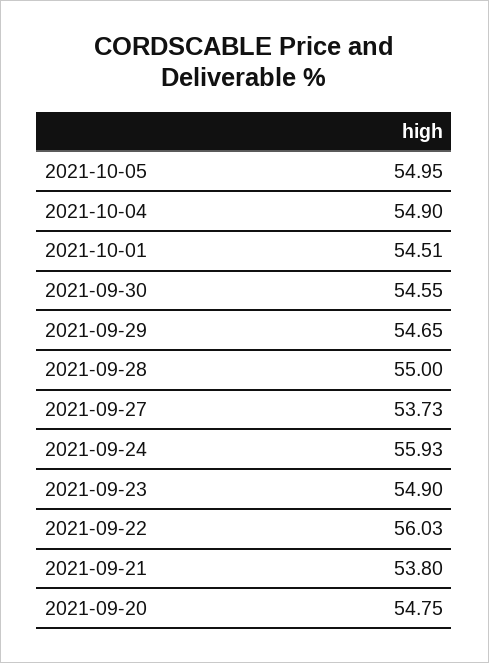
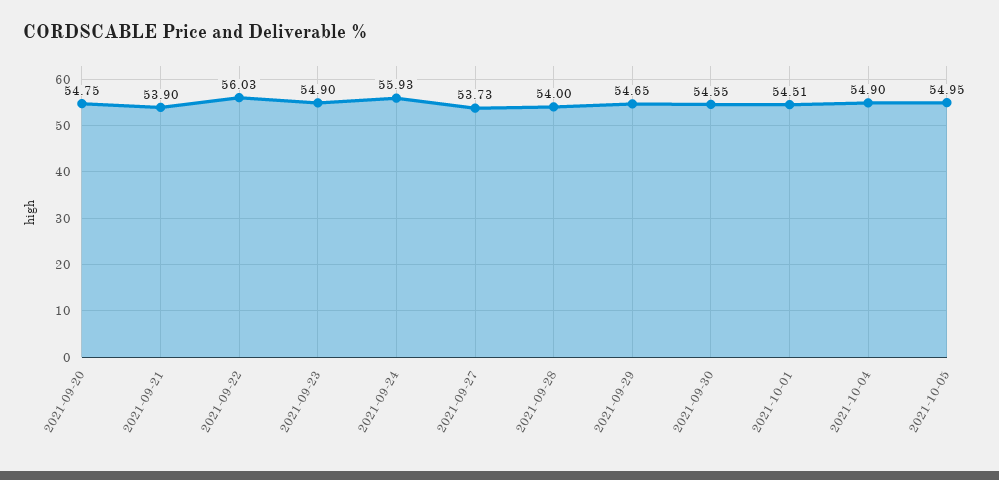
  {
    "2021-10-05": 54.95,
    "2021-10-04": 54.9,
    "2021-10-01": 54.51,
    "2021-09-30": 54.55,
    "2021-09-29": 54.65,
-   "2021-09-28": 55,
+   "2021-09-28": 54,
    "2021-09-27": 53.73,
    "2021-09-24": 55.93,
    "2021-09-23": 54.9,
    "2021-09-22": 56.03,
-   "2021-09-21": 53.8,
+   "2021-09-21": 53.9,
    "2021-09-20": 54.75
  }

